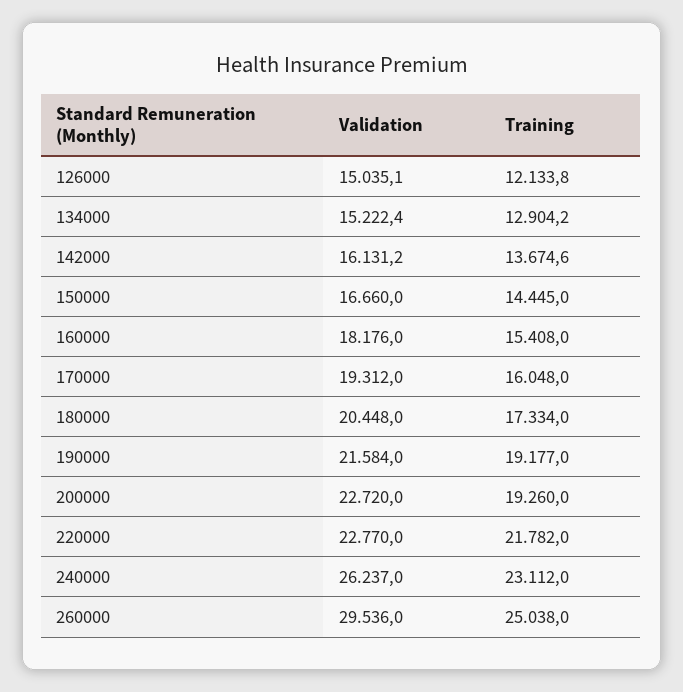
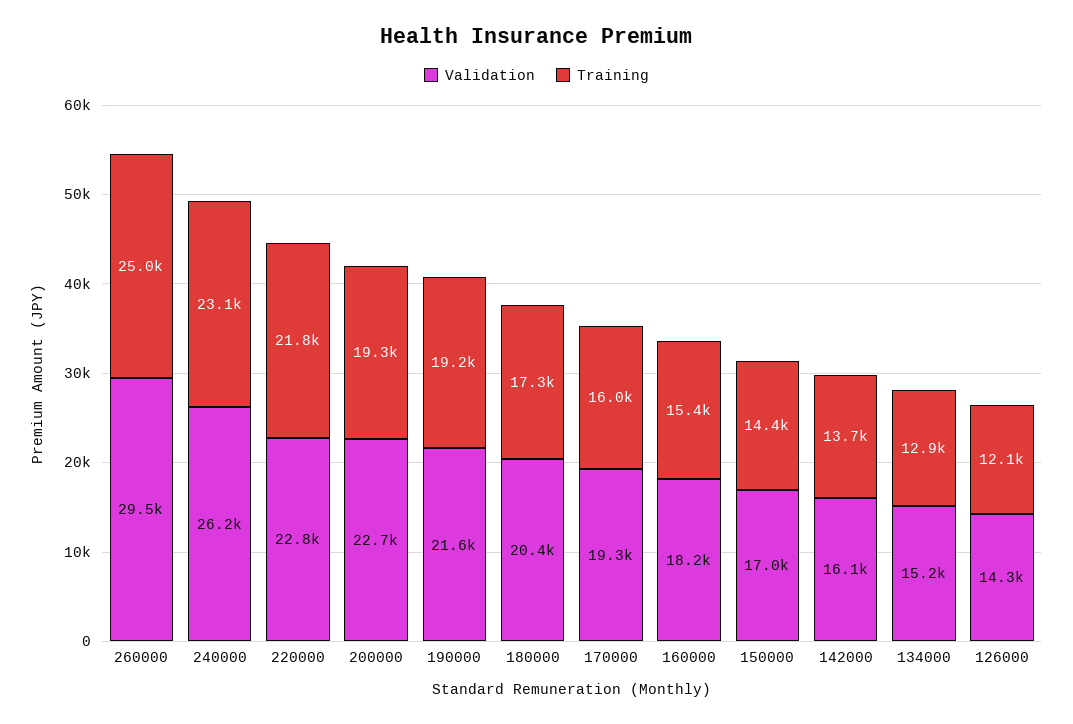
  {
    "Validation": {
-     "126000": 15035.1,
+     "126000": 14300,
      "134000": 15222.4,
      "142000": 16131.2,
-     "150000": 16660,
+     "150000": 17000,
      "160000": 18176,
      "170000": 19312,
      "180000": 20448,
      "190000": 21584,
      "200000": 22720,
      "220000": 22770,
      "240000": 26237,
      "260000": 29536
    },
    "Training": {
      "126000": 12133.8,
      "134000": 12904.2,
      "142000": 13674.6,
      "150000": 14445,
      "160000": 15408,
      "170000": 16048,
      "180000": 17334,
      "190000": 19177,
      "200000": 19260,
      "220000": 21782,
      "240000": 23112,
      "260000": 25038
    }
  }

